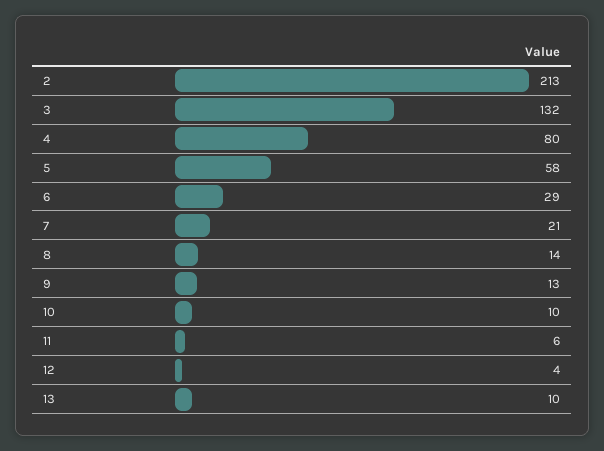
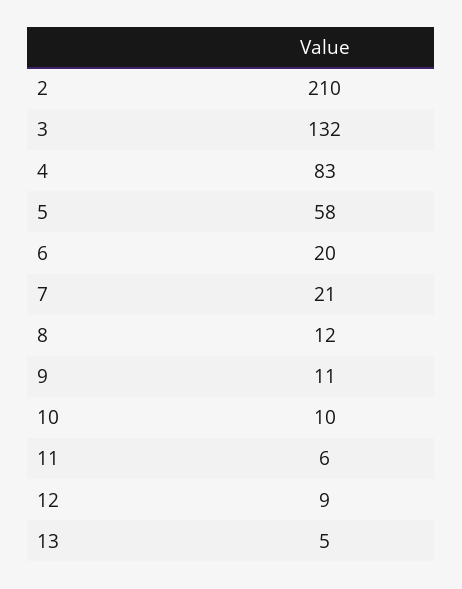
  {
-   "2": 213,
+   "2": 210,
    "3": 132,
-   "4": 80,
+   "4": 83,
    "5": 58,
-   "6": 29,
+   "6": 20,
    "7": 21,
-   "8": 14,
+   "8": 12,
-   "9": 13,
+   "9": 11,
    "10": 10,
    "11": 6,
-   "12": 4,
+   "12": 9,
-   "13": 10
+   "13": 5
  }

